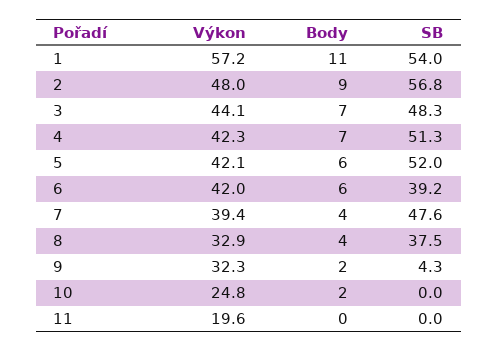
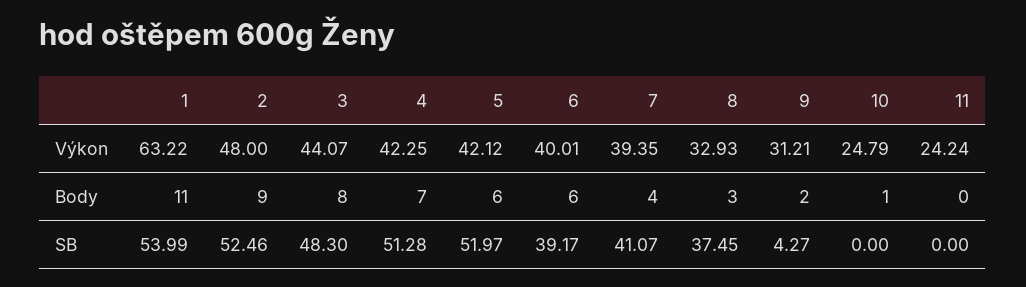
  {
    "Výkon": {
-     "1": 57.2,
+     "1": 63.22,
      "2": 48,
      "3": 44.07,
      "4": 42.25,
      "5": 42.12,
-     "6": 42,
+     "6": 40.01,
      "7": 39.35,
      "8": 32.93,
-     "9": 32.3,
+     "9": 31.21,
      "10": 24.79,
-     "11": 19.6
+     "11": 24.24
    },
    "Body": {
      "1": 11,
      "2": 9,
-     "3": 7,
+     "3": 8,
      "4": 7,
      "5": 6,
      "6": 6,
      "7": 4,
-     "8": 4,
+     "8": 3,
      "9": 2,
-     "10": 2,
+     "10": 1,
      "11": 0
    },
    "SB": {
      "1": 53.99,
-     "2": 56.8,
+     "2": 52.46,
      "3": 48.3,
      "4": 51.28,
      "5": 51.97,
      "6": 39.17,
-     "7": 47.6,
+     "7": 41.07,
      "8": 37.45,
      "9": 4.27,
      "10": 0,
      "11": 0
    }
  }

